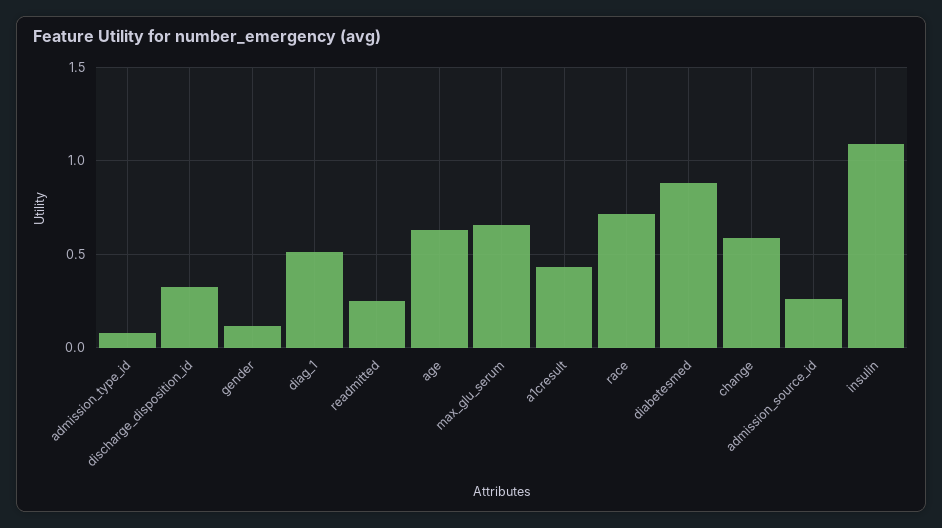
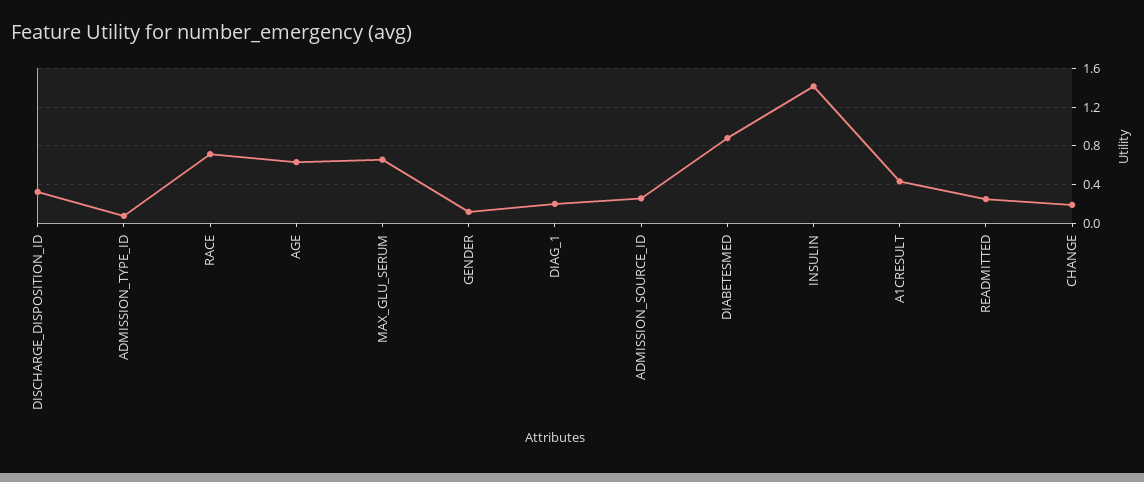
  {
    "admission_type_id": 0.1,
    "discharge_disposition_id": 0.3,
    "gender": 0.1,
-   "diag_1": 0.5,
+   "diag_1": 0.2,
    "readmitted": 0.25,
    "age": 0.65,
    "max_glu_serum": 0.65,
    "a1cresult": 0.45,
    "race": 0.7,
    "diabetesmed": 0.9,
-   "change": 0.6,
+   "change": 0.2,
    "admission_source_id": 0.25,
-   "insulin": 1.1
+   "insulin": 1.4
  }

